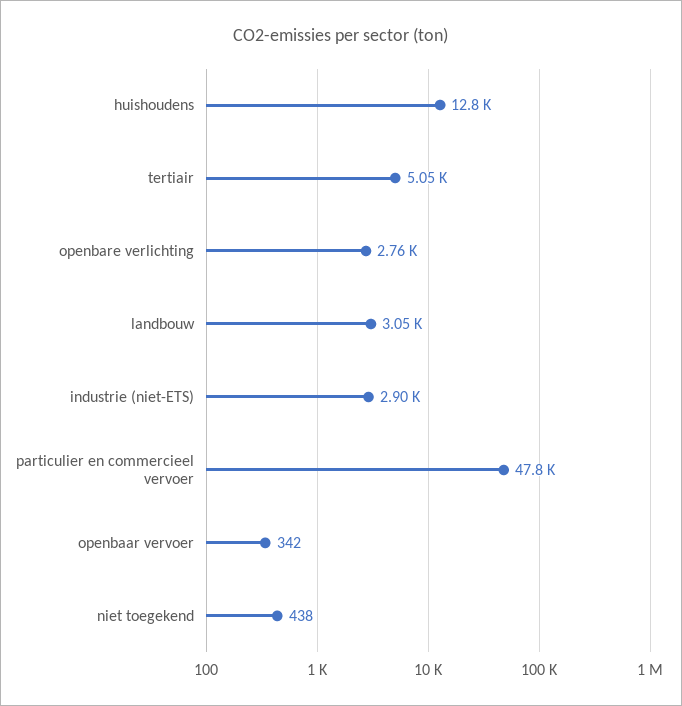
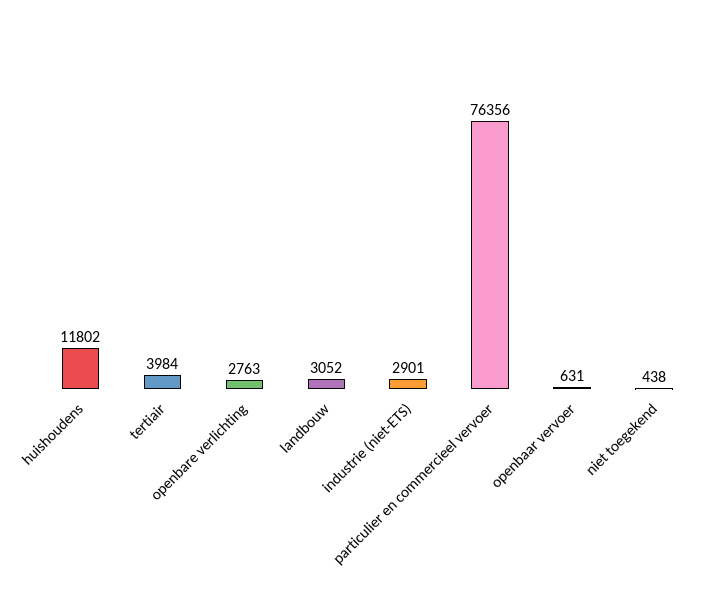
  {
-   "huishoudens": 12800,
+   "huishoudens": 11802,
-   "tertiair": 5050,
+   "tertiair": 3984,
    "openbare verlichting": 2763,
    "landbouw": 3052,
    "industrie (niet-ETS)": 2901,
-   "particulier en commercieel vervoer": 47800,
+   "particulier en commercieel vervoer": 76356,
-   "openbaar vervoer": 342,
+   "openbaar vervoer": 631,
    "niet toegekend": 438
  }

